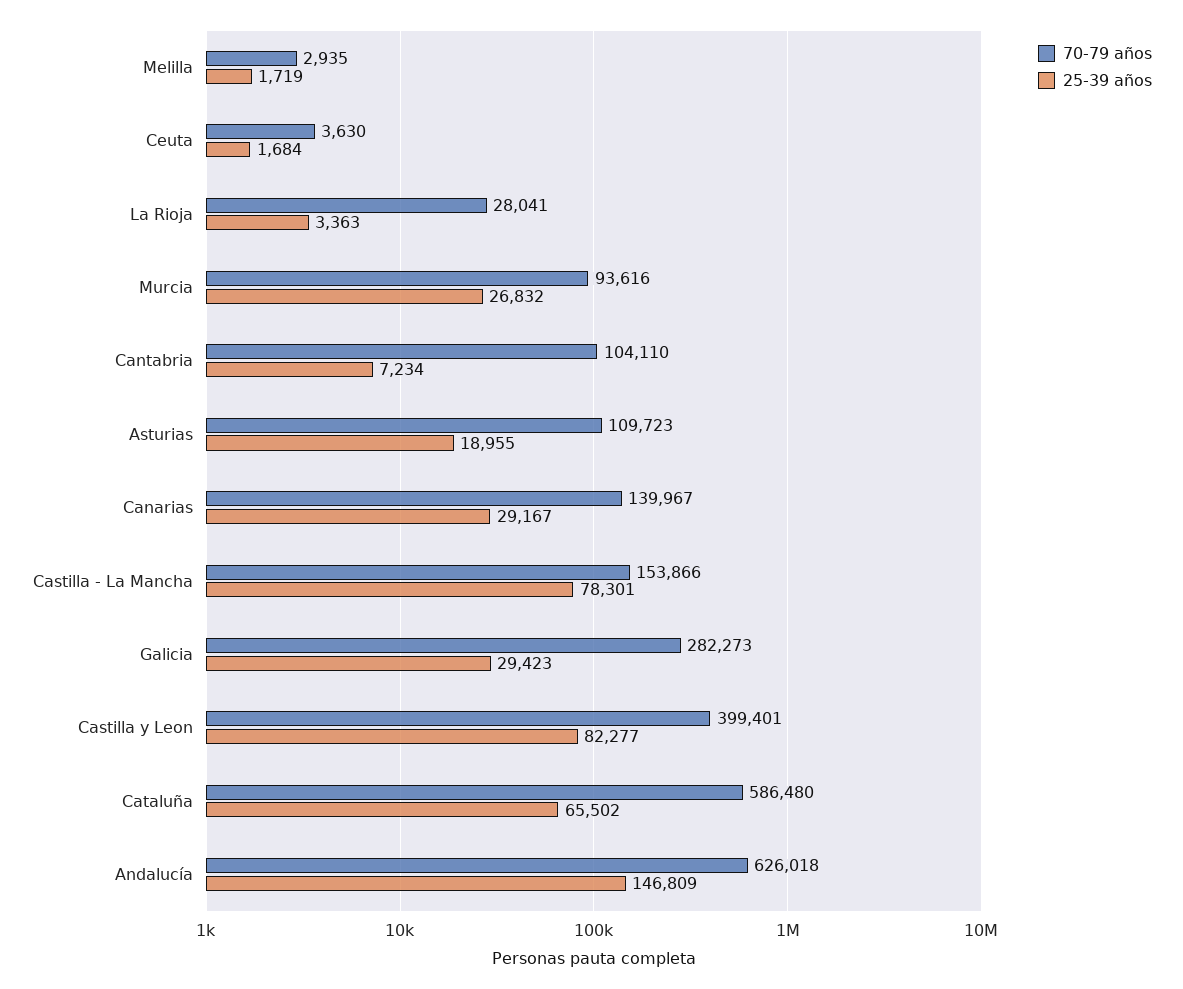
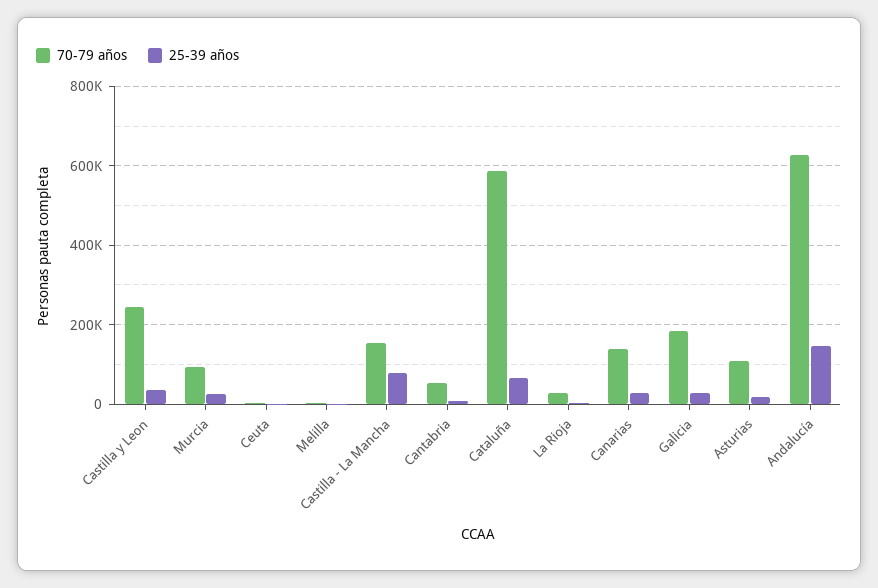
  {
    "70-79 años": {
      "Melilla": 2935,
      "Ceuta": 3630,
      "La Rioja": 28041,
      "Murcia": 93616,
-     "Cantabria": 104110,
+     "Cantabria": 60000,
      "Asturias": 109723,
      "Canarias": 139967,
      "Castilla - La Mancha": 153866,
-     "Galicia": 282273,
+     "Galicia": 180000,
-     "Castilla y Leon": 399401,
+     "Castilla y Leon": 240000,
      "Cataluña": 586480,
      "Andalucía": 626018
    },
    "25-39 años": {
      "Melilla": 1719,
      "Ceuta": 1684,
      "La Rioja": 3363,
      "Murcia": 26832,
      "Cantabria": 7234,
      "Asturias": 18955,
      "Canarias": 29167,
      "Castilla - La Mancha": 78301,
      "Galicia": 29423,
-     "Castilla y Leon": 82277,
+     "Castilla y Leon": 40000,
      "Cataluña": 65502,
      "Andalucía": 146809
    }
  }

